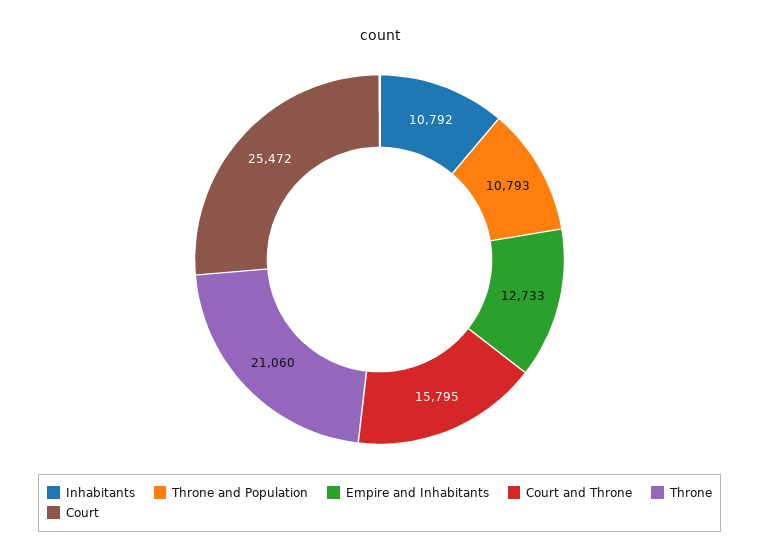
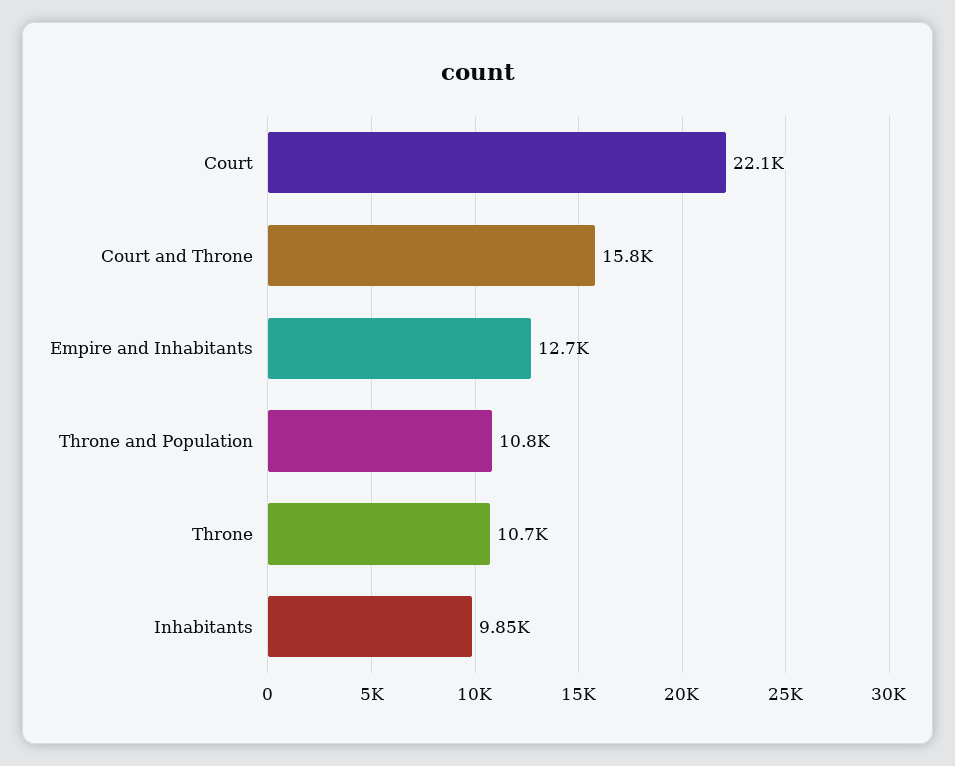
  {
-   "Inhabitants": 10792,
+   "Inhabitants": 9850,
    "Throne and Population": 10793,
    "Empire and Inhabitants": 12733,
    "Court and Throne": 15795,
-   "Throne": 21060,
+   "Throne": 10700,
-   "Court": 25472
+   "Court": 22100
  }

